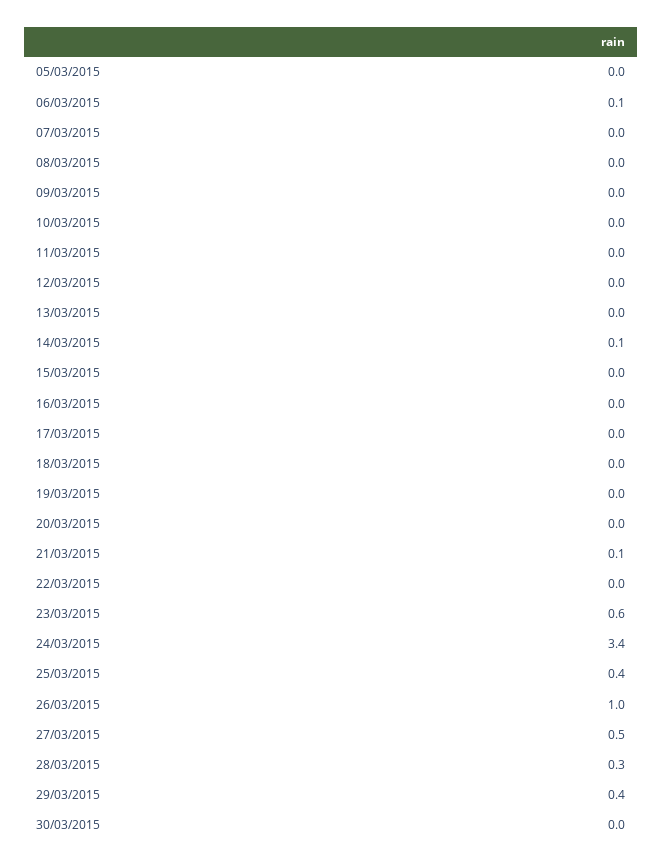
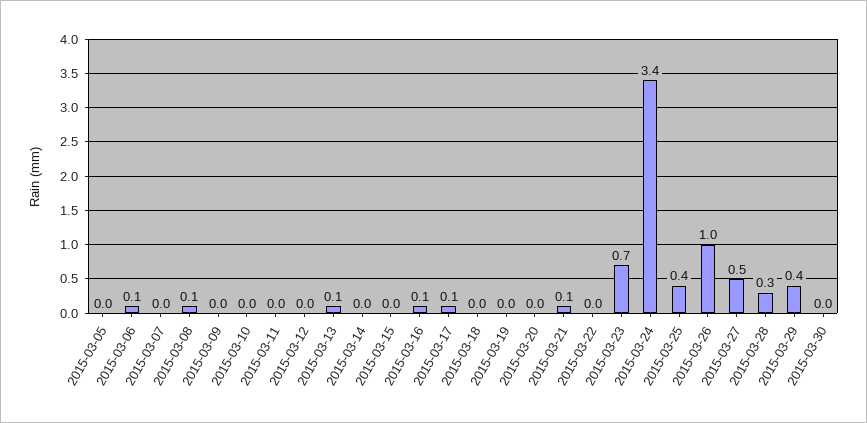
  {
    "05/03/2015": 0,
    "06/03/2015": 0.1,
    "07/03/2015": 0,
-   "08/03/2015": 0,
+   "08/03/2015": 0.1,
    "09/03/2015": 0,
    "10/03/2015": 0,
    "11/03/2015": 0,
    "12/03/2015": 0,
-   "13/03/2015": 0,
+   "13/03/2015": 0.1,
-   "14/03/2015": 0.1,
+   "14/03/2015": 0,
    "15/03/2015": 0,
-   "16/03/2015": 0,
+   "16/03/2015": 0.1,
-   "17/03/2015": 0,
+   "17/03/2015": 0.1,
    "18/03/2015": 0,
    "19/03/2015": 0,
    "20/03/2015": 0,
    "21/03/2015": 0.1,
    "22/03/2015": 0,
-   "23/03/2015": 0.6,
+   "23/03/2015": 0.7,
    "24/03/2015": 3.4,
    "25/03/2015": 0.4,
    "26/03/2015": 1,
    "27/03/2015": 0.5,
    "28/03/2015": 0.3,
    "29/03/2015": 0.4,
    "30/03/2015": 0
  }

